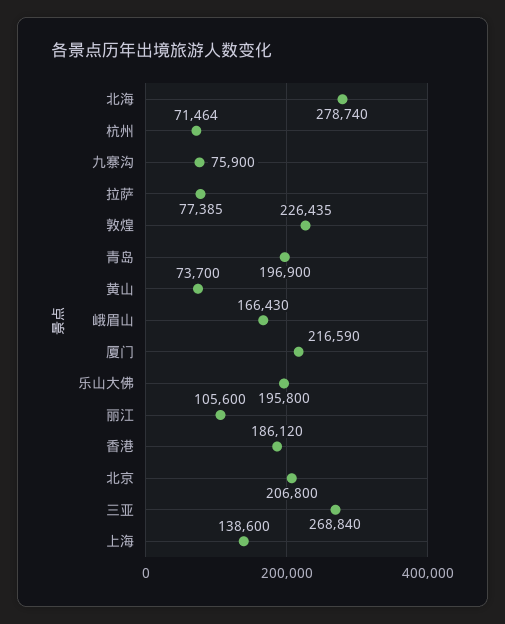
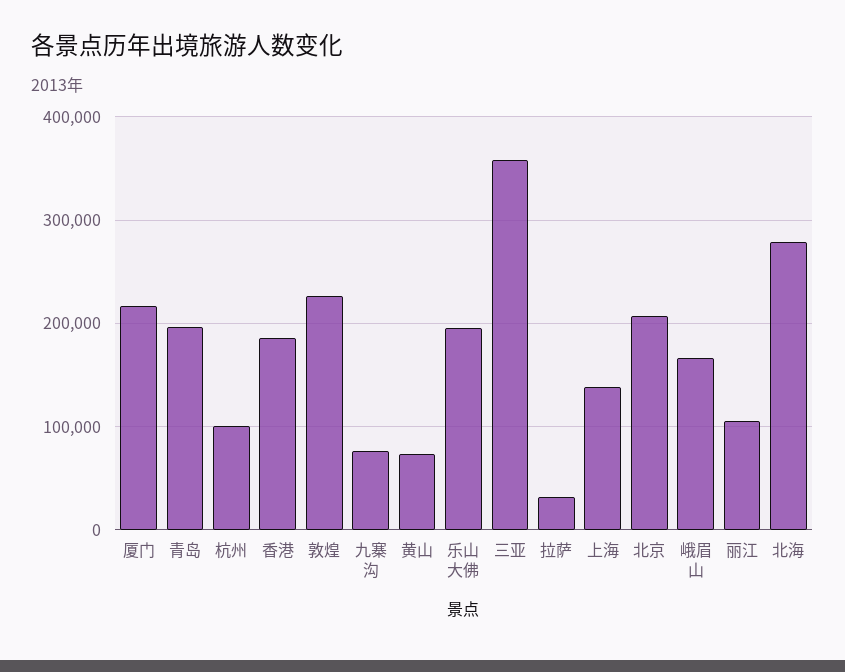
  {
    "北海": 278740,
-   "杭州": 71464,
+   "杭州": 100000,
    "九寨沟": 75900,
-   "拉萨": 77385,
+   "拉萨": 30000,
    "敦煌": 226435,
    "青岛": 196900,
    "黄山": 73700,
    "峨眉山": 166430,
    "厦门": 216590,
    "乐山大佛": 195800,
    "丽江": 105600,
    "香港": 186120,
    "北京": 206800,
-   "三亚": 268840,
+   "三亚": 360000,
    "上海": 138600
  }

